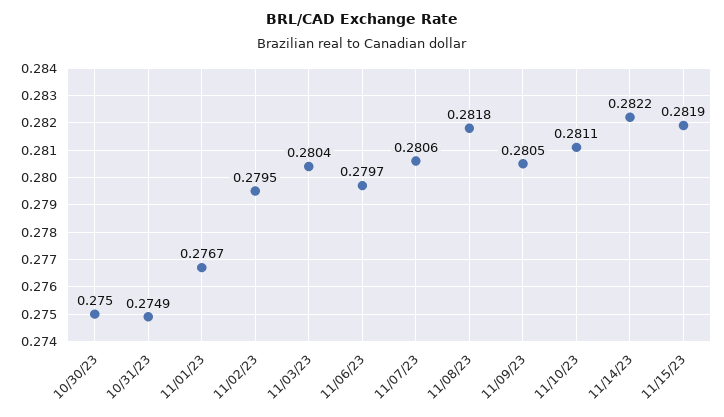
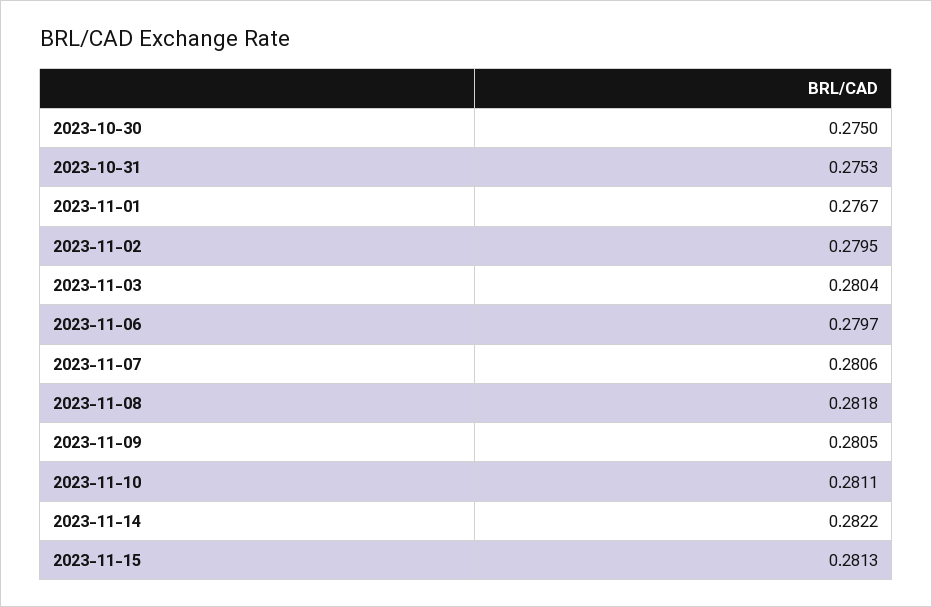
  {
    "10/30/23": 0.275,
-   "10/31/23": 0.2749,
+   "10/31/23": 0.2753,
    "11/01/23": 0.2767,
    "11/02/23": 0.2795,
    "11/03/23": 0.2804,
    "11/06/23": 0.2797,
    "11/07/23": 0.2806,
    "11/08/23": 0.2818,
    "11/09/23": 0.2805,
    "11/10/23": 0.2811,
    "11/14/23": 0.2822,
-   "11/15/23": 0.2819
+   "11/15/23": 0.2813
  }

